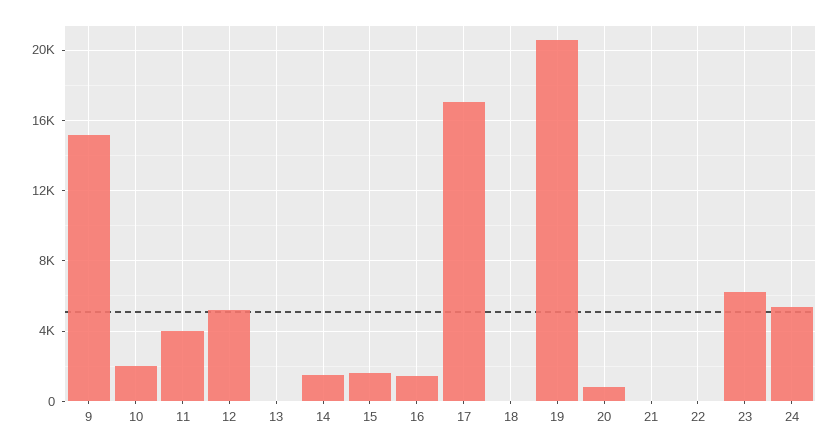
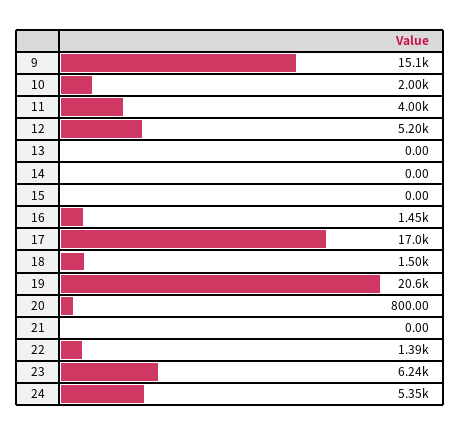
  {
    "9": 15100,
    "10": 2000,
    "11": 4000,
    "12": 5200,
    "13": 0,
-   "14": 1500,
+   "14": 0,
-   "15": 1500,
+   "15": 0,
    "16": 1450,
    "17": 17000,
-   "18": 0,
+   "18": 1500,
    "19": 20600,
    "20": 800,
    "21": 0,
-   "22": 0,
+   "22": 1390,
    "23": 6240,
    "24": 5350
  }

